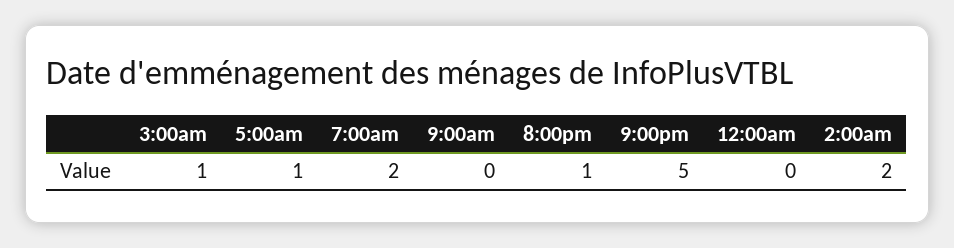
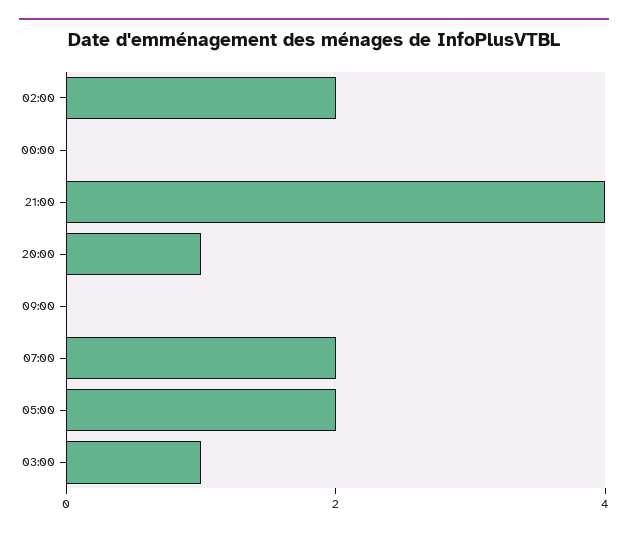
  {
    "3:00am": 1,
-   "5:00am": 1,
+   "5:00am": 2,
    "7:00am": 2,
    "9:00am": 0,
    "8:00pm": 1,
-   "9:00pm": 5,
+   "9:00pm": 4,
    "12:00am": 0,
    "2:00am": 2
  }

